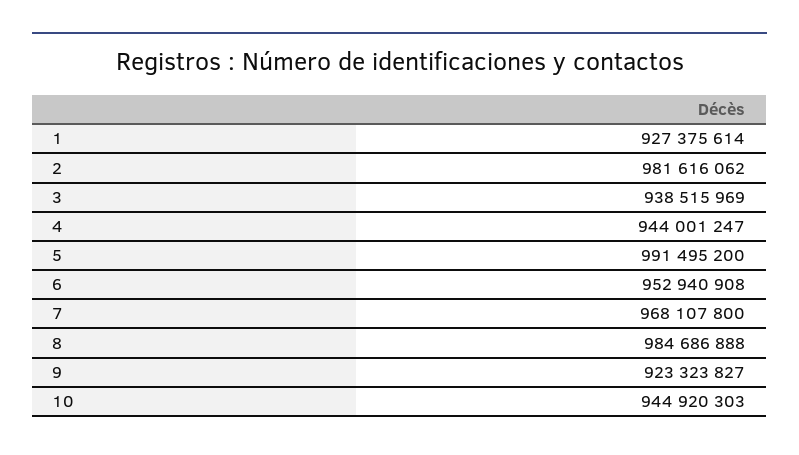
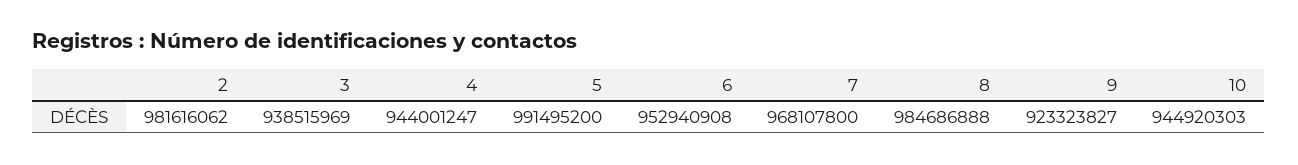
  {
-   "1": 927375614,
    "2": 981616062,
    "3": 938515969,
    "4": 944001247,
    "5": 991495200,
    "6": 952940908,
    "7": 968107800,
    "8": 984686888,
    "9": 923323827,
    "10": 944920303
  }

